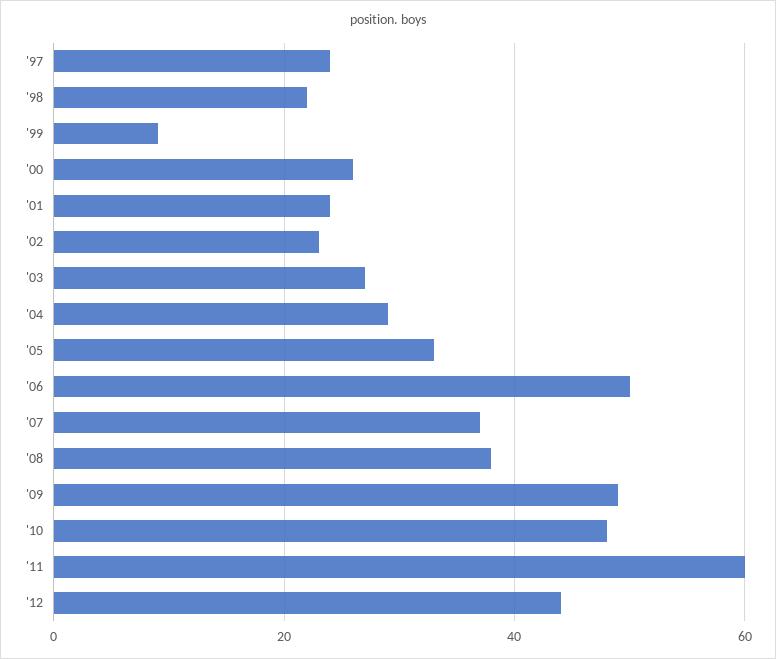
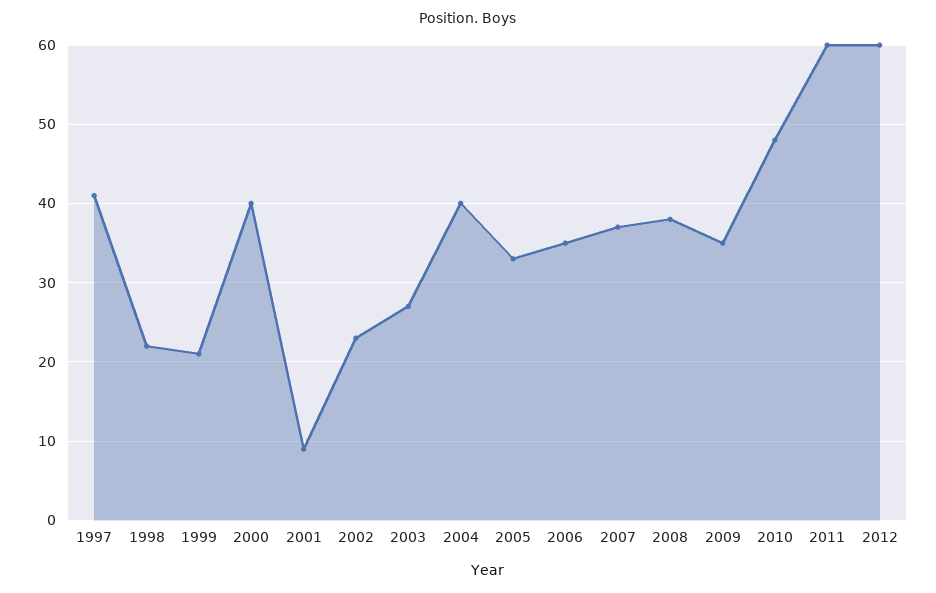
  {
-   "'97": 25,
+   "'97": 41,
    "'98": 22,
-   "'99": 10,
+   "'99": 21,
-   "'00": 25,
+   "'00": 40,
-   "'01": 25,
+   "'01": 9,
    "'02": 23,
    "'03": 27,
-   "'04": 30,
+   "'04": 40,
    "'05": 33,
-   "'06": 50,
+   "'06": 35,
    "'07": 37,
    "'08": 38,
-   "'09": 50,
+   "'09": 35,
    "'10": 48,
    "'11": 60,
-   "'12": 45
+   "'12": 60
  }

